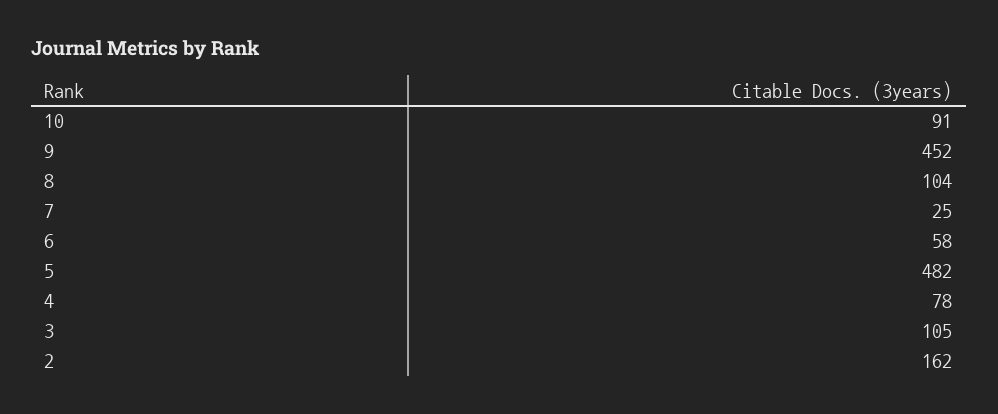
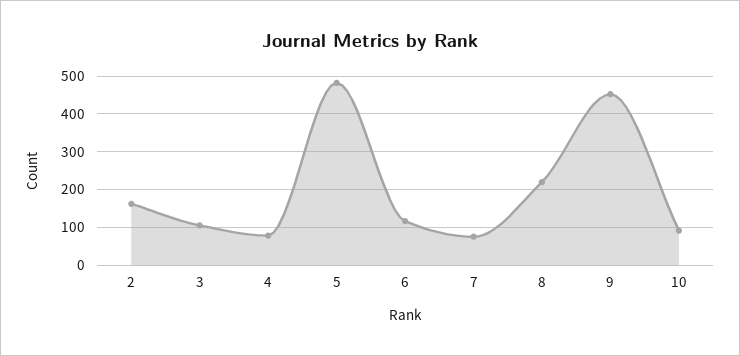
  {
    "10": 91,
    "9": 452,
-   "8": 104,
+   "8": 220,
-   "7": 25,
+   "7": 80,
-   "6": 58,
+   "6": 120,
    "5": 482,
    "4": 78,
    "3": 105,
    "2": 162
  }

